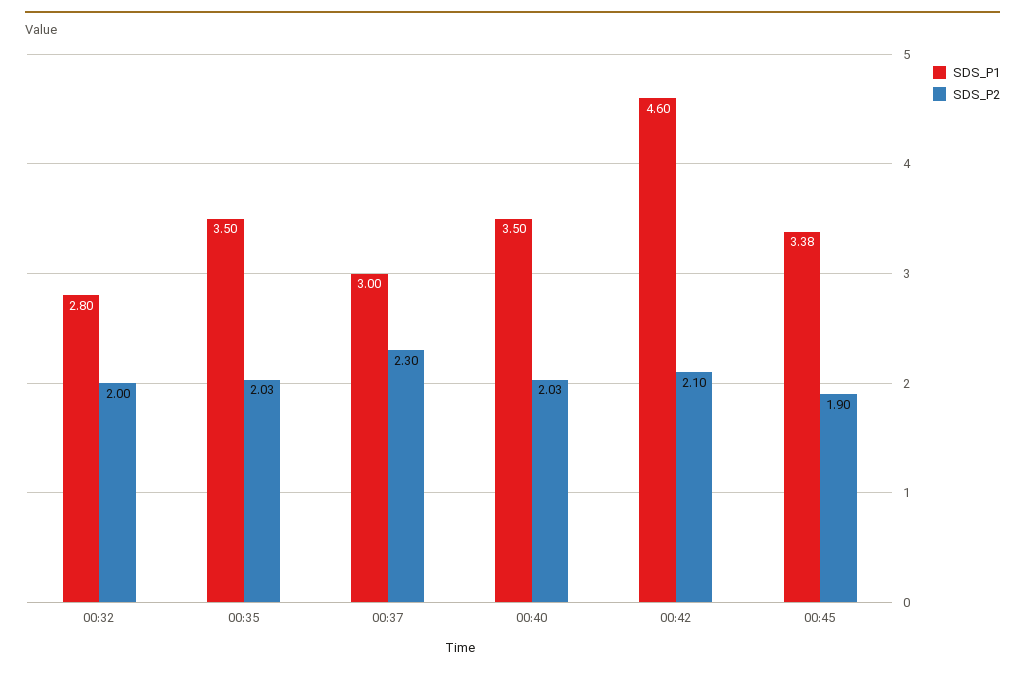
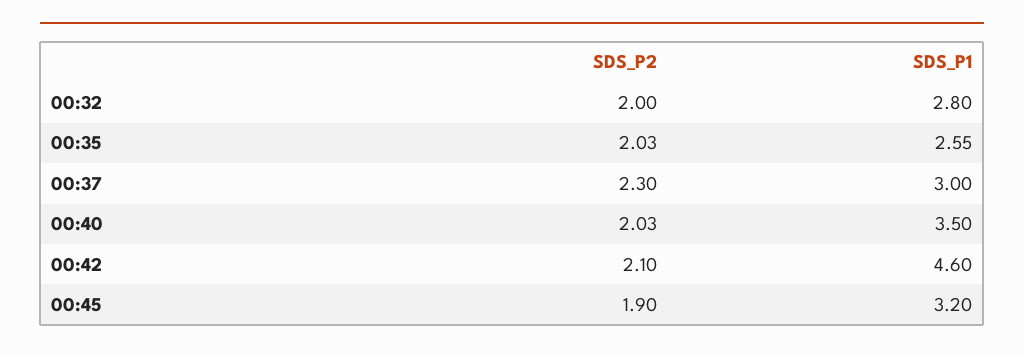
  {
    "SDS_P1": {
      "00:32": 2.8,
-     "00:35": 3.5,
+     "00:35": 2.55,
      "00:37": 3,
      "00:40": 3.5,
      "00:42": 4.6,
-     "00:45": 3.38
+     "00:45": 3.2
    },
    "SDS_P2": {
      "00:32": 2,
      "00:35": 2.03,
      "00:37": 2.3,
      "00:40": 2.03,
      "00:42": 2.1,
      "00:45": 1.9
    }
  }

